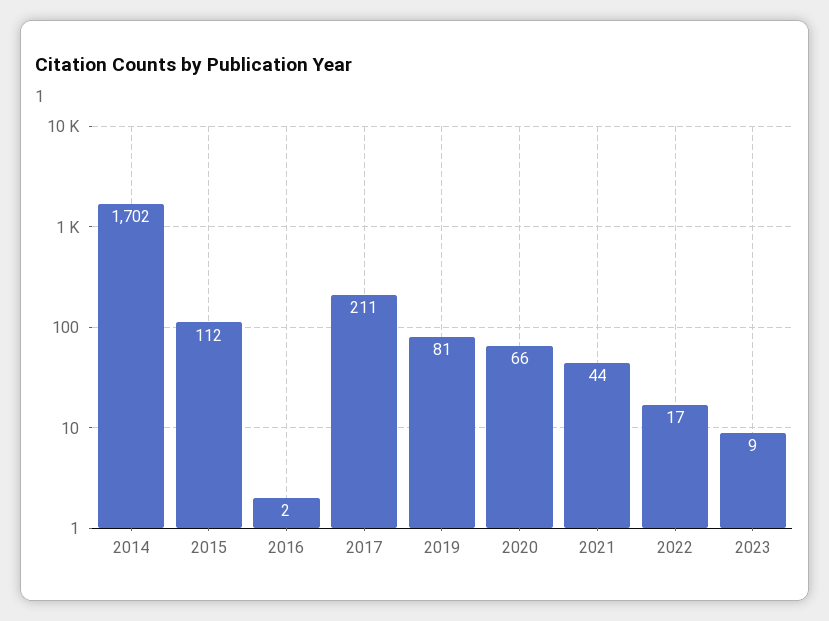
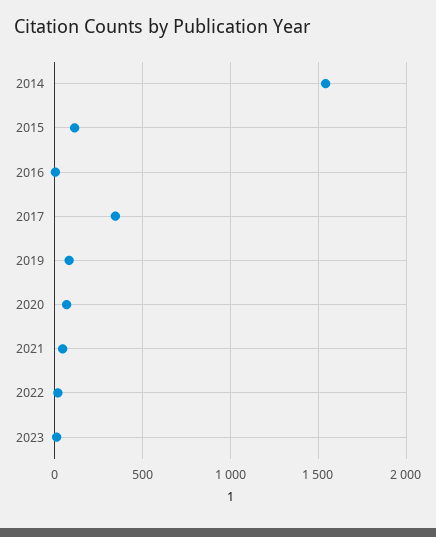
  {
-   "2014": 1702,
+   "2014": 1550,
    "2015": 112,
    "2016": 2,
-   "2017": 211,
+   "2017": 350,
    "2019": 81,
    "2020": 66,
    "2021": 44,
    "2022": 17,
    "2023": 9
  }

